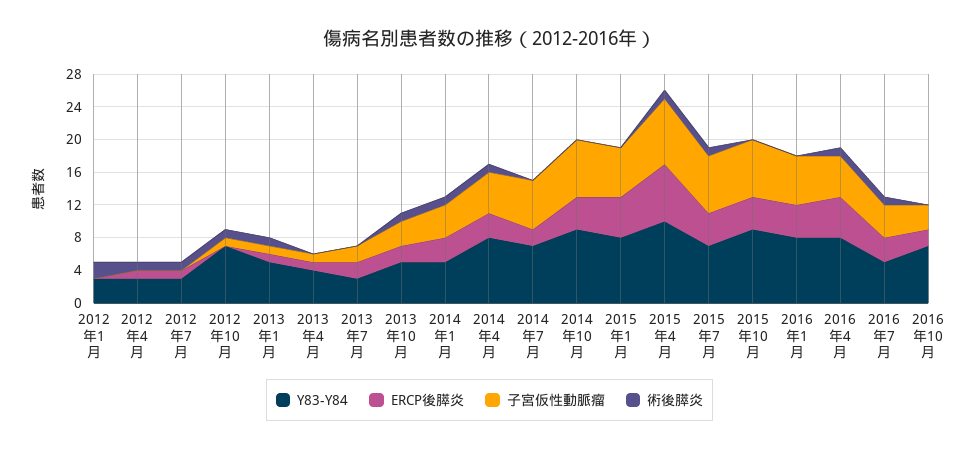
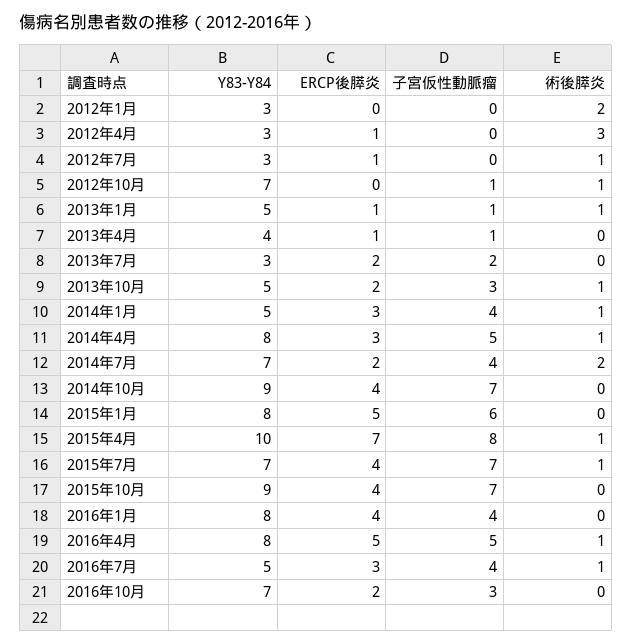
  {
    "Y83-Y84": {
      "2012年1月": 3,
      "2012年4月": 3,
      "2012年7月": 3,
      "2012年10月": 7,
      "2013年1月": 5,
      "2013年4月": 4,
      "2013年7月": 3,
      "2013年10月": 5,
      "2014年1月": 5,
      "2014年4月": 8,
      "2014年7月": 7,
      "2014年10月": 9,
      "2015年1月": 8,
      "2015年4月": 10,
      "2015年7月": 7,
      "2015年10月": 9,
      "2016年1月": 8,
      "2016年4月": 8,
      "2016年7月": 5,
      "2016年10月": 7
    },
    "ERCP後膵炎": {
      "2012年1月": 0,
      "2012年4月": 1,
      "2012年7月": 1,
      "2012年10月": 0,
      "2013年1月": 1,
      "2013年4月": 1,
      "2013年7月": 2,
      "2013年10月": 2,
      "2014年1月": 3,
      "2014年4月": 3,
      "2014年7月": 2,
      "2014年10月": 4,
      "2015年1月": 5,
      "2015年4月": 7,
      "2015年7月": 4,
      "2015年10月": 4,
      "2016年1月": 4,
      "2016年4月": 5,
      "2016年7月": 3,
      "2016年10月": 2
    },
    "子宮仮性動脈瘤": {
      "2012年1月": 0,
      "2012年4月": 0,
      "2012年7月": 0,
      "2012年10月": 1,
      "2013年1月": 1,
      "2013年4月": 1,
      "2013年7月": 2,
      "2013年10月": 3,
      "2014年1月": 4,
      "2014年4月": 5,
-     "2014年7月": 6,
+     "2014年7月": 4,
      "2014年10月": 7,
      "2015年1月": 6,
      "2015年4月": 8,
      "2015年7月": 7,
      "2015年10月": 7,
-     "2016年1月": 6,
+     "2016年1月": 4,
      "2016年4月": 5,
      "2016年7月": 4,
      "2016年10月": 3
    },
    "術後膵炎": {
      "2012年1月": 2,
-     "2012年4月": 1,
+     "2012年4月": 3,
      "2012年7月": 1,
      "2012年10月": 1,
      "2013年1月": 1,
      "2013年4月": 0,
      "2013年7月": 0,
      "2013年10月": 1,
      "2014年1月": 1,
      "2014年4月": 1,
-     "2014年7月": 0,
+     "2014年7月": 2,
      "2014年10月": 0,
      "2015年1月": 0,
      "2015年4月": 1,
      "2015年7月": 1,
      "2015年10月": 0,
      "2016年1月": 0,
      "2016年4月": 1,
      "2016年7月": 1,
      "2016年10月": 0
    }
  }

